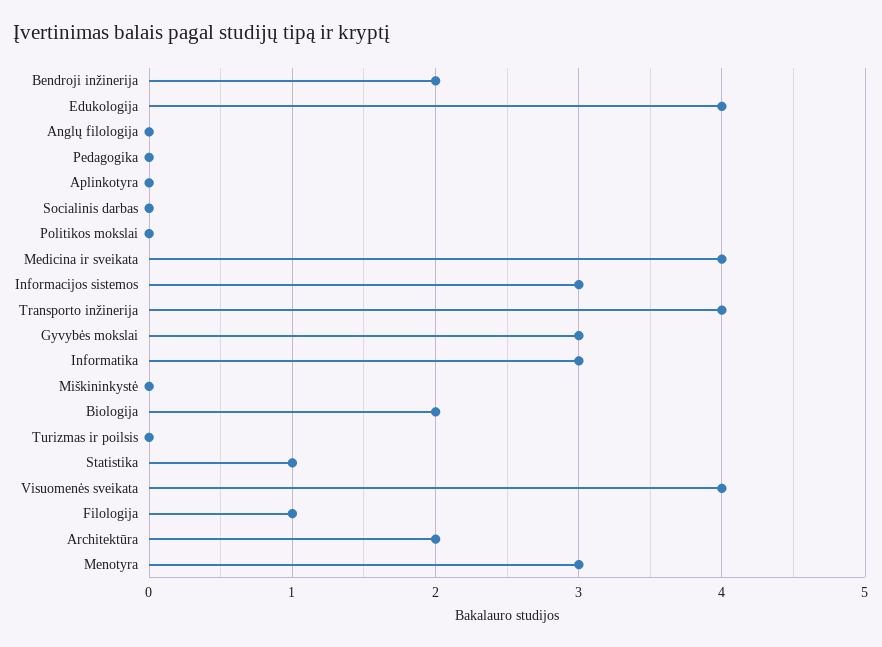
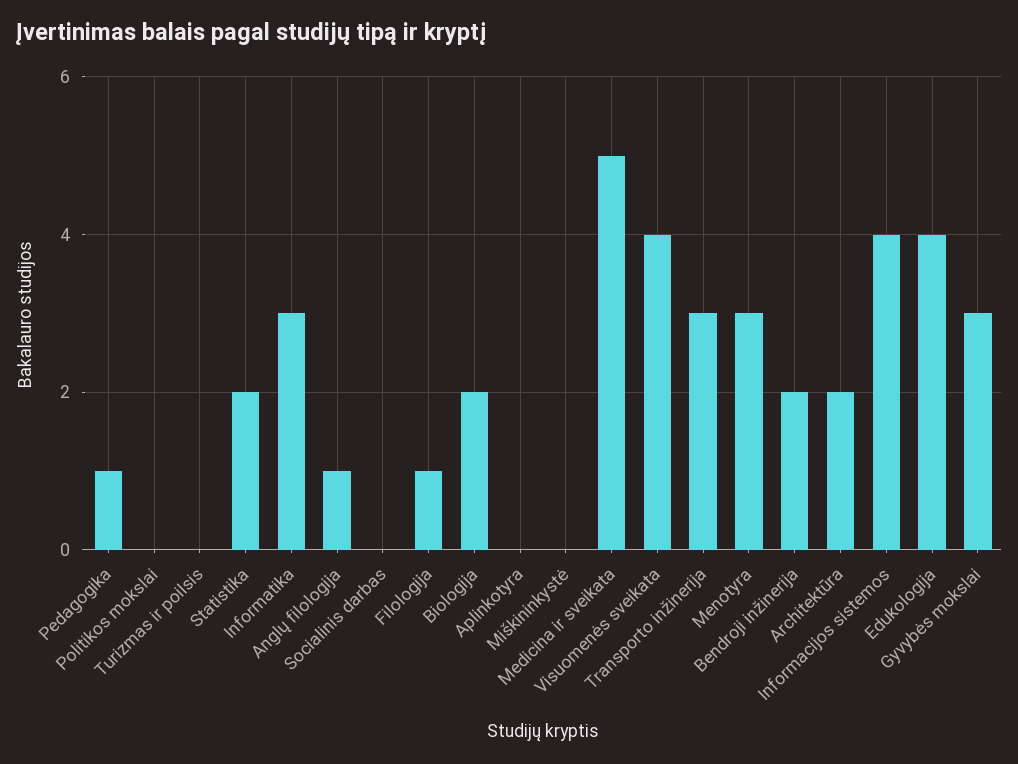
  {
    "Bendroji inžinerija": 2,
    "Edukologija": 4,
-   "Anglų filologija": 0,
+   "Anglų filologija": 1,
-   "Pedagogika": 0,
+   "Pedagogika": 1,
    "Aplinkotyra": 0,
    "Socialinis darbas": 0,
    "Politikos mokslai": 0,
-   "Medicina ir sveikata": 4,
+   "Medicina ir sveikata": 5,
-   "Informacijos sistemos": 3,
+   "Informacijos sistemos": 4,
-   "Transporto inžinerija": 4,
+   "Transporto inžinerija": 3,
    "Gyvybės mokslai": 3,
    "Informatika": 3,
    "Miškininkystė": 0,
    "Biologija": 2,
    "Turizmas ir poilsis": 0,
-   "Statistika": 1,
+   "Statistika": 2,
    "Visuomenės sveikata": 4,
    "Filologija": 1,
    "Architektūra": 2,
    "Menotyra": 3
  }

